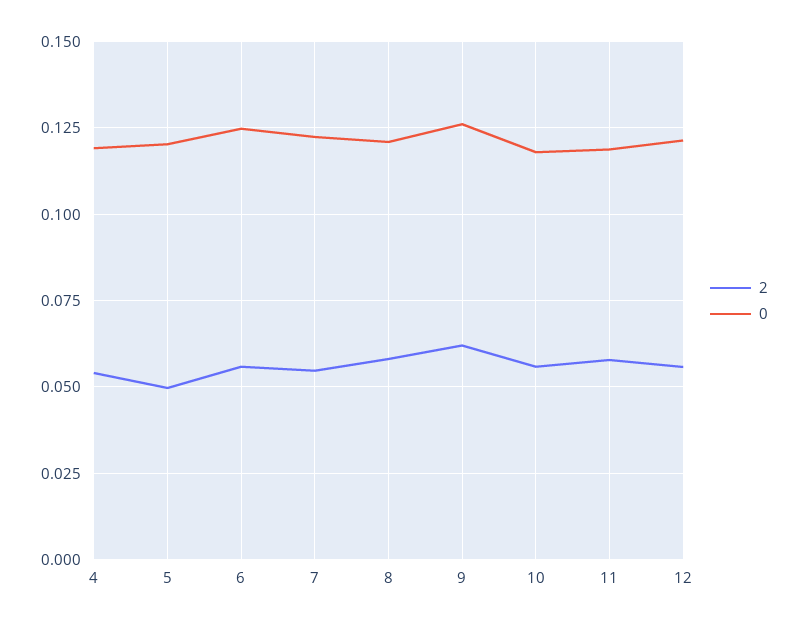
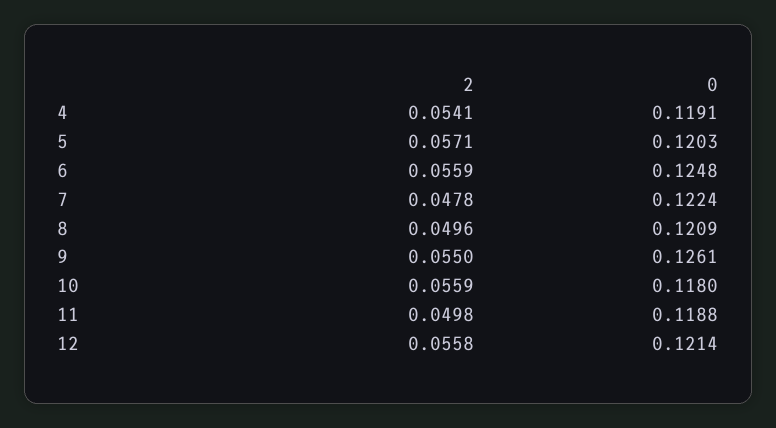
  {
    "2": {
      "4": 0.0541,
-     "5": 0.05,
+     "5": 0.0571,
      "6": 0.0559,
-     "7": 0.055,
+     "7": 0.0478,
-     "8": 0.0575,
+     "8": 0.0496,
-     "9": 0.0625,
+     "9": 0.055,
      "10": 0.0559,
-     "11": 0.0575,
+     "11": 0.0498,
      "12": 0.0558
    },
    "0": {
      "4": 0.1191,
      "5": 0.1203,
      "6": 0.1248,
      "7": 0.1224,
      "8": 0.1209,
      "9": 0.1261,
      "10": 0.118,
      "11": 0.1188,
      "12": 0.1214
    }
  }

